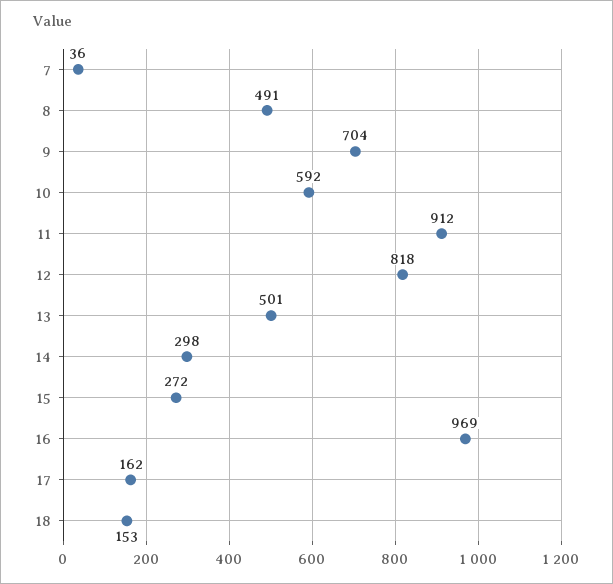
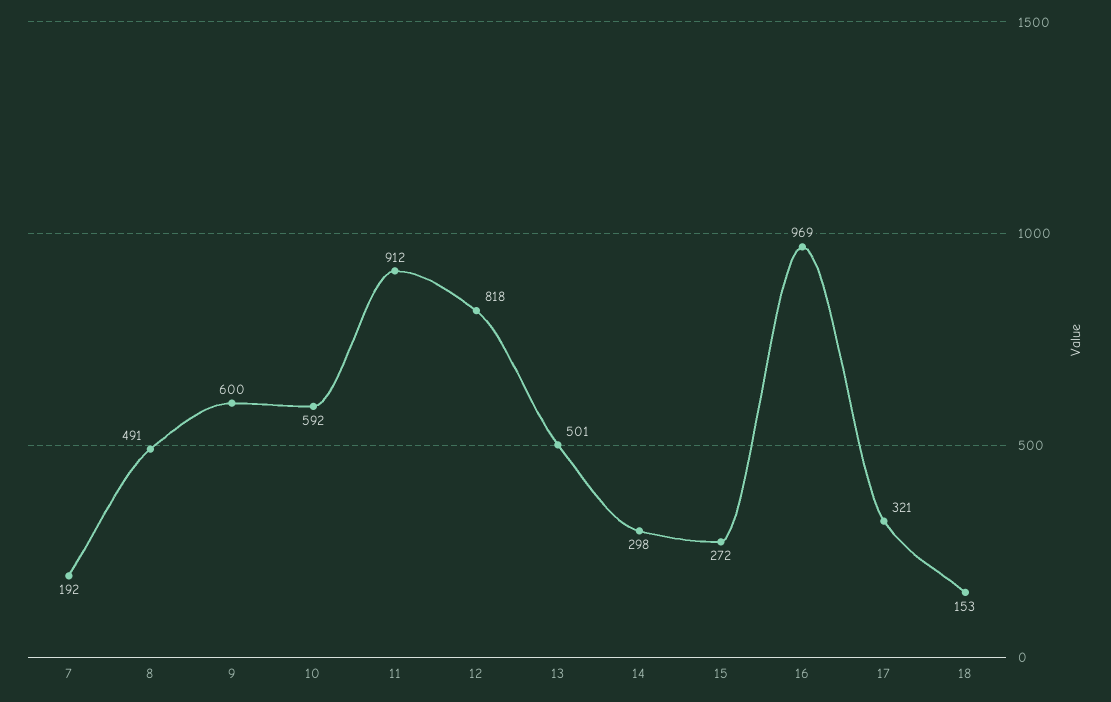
  {
-   "7": 36,
+   "7": 192,
    "8": 491,
-   "9": 704,
+   "9": 600,
    "10": 592,
    "11": 912,
    "12": 818,
    "13": 501,
    "14": 298,
    "15": 272,
    "16": 969,
-   "17": 162,
+   "17": 321,
    "18": 153
  }

